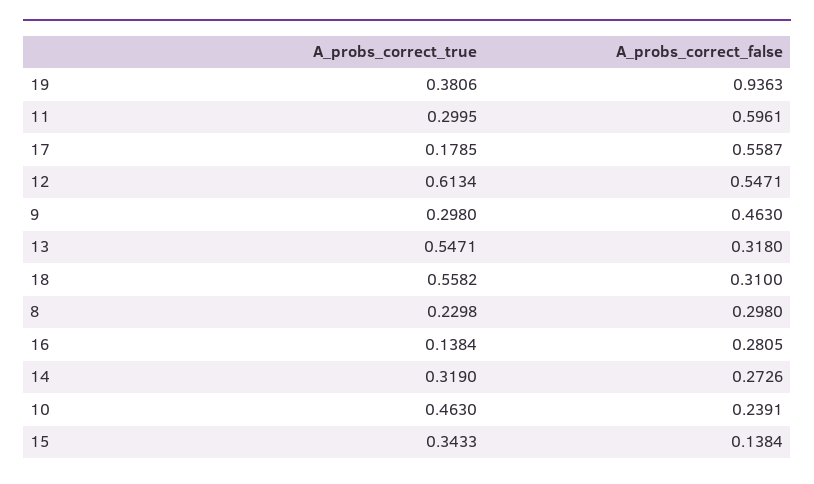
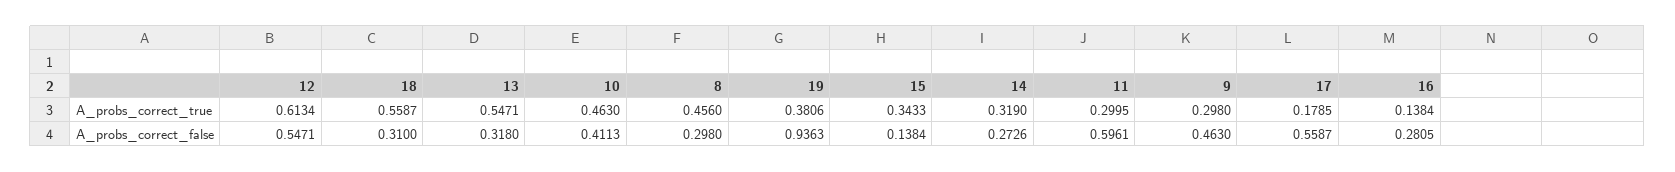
  {
    "A_probs_correct_true": {
      "19": 0.3806,
      "11": 0.2995,
      "17": 0.1785,
      "12": 0.6134,
      "9": 0.298,
      "13": 0.5471,
-     "18": 0.5582,
+     "18": 0.5587,
-     "8": 0.2298,
+     "8": 0.456,
      "16": 0.1384,
      "14": 0.319,
      "10": 0.463,
      "15": 0.3433
    },
    "A_probs_correct_false": {
      "19": 0.9363,
      "11": 0.5961,
      "17": 0.5587,
      "12": 0.5471,
      "9": 0.463,
      "13": 0.318,
      "18": 0.31,
      "8": 0.298,
      "16": 0.2805,
      "14": 0.2726,
-     "10": 0.2391,
+     "10": 0.4113,
      "15": 0.1384
    }
  }

